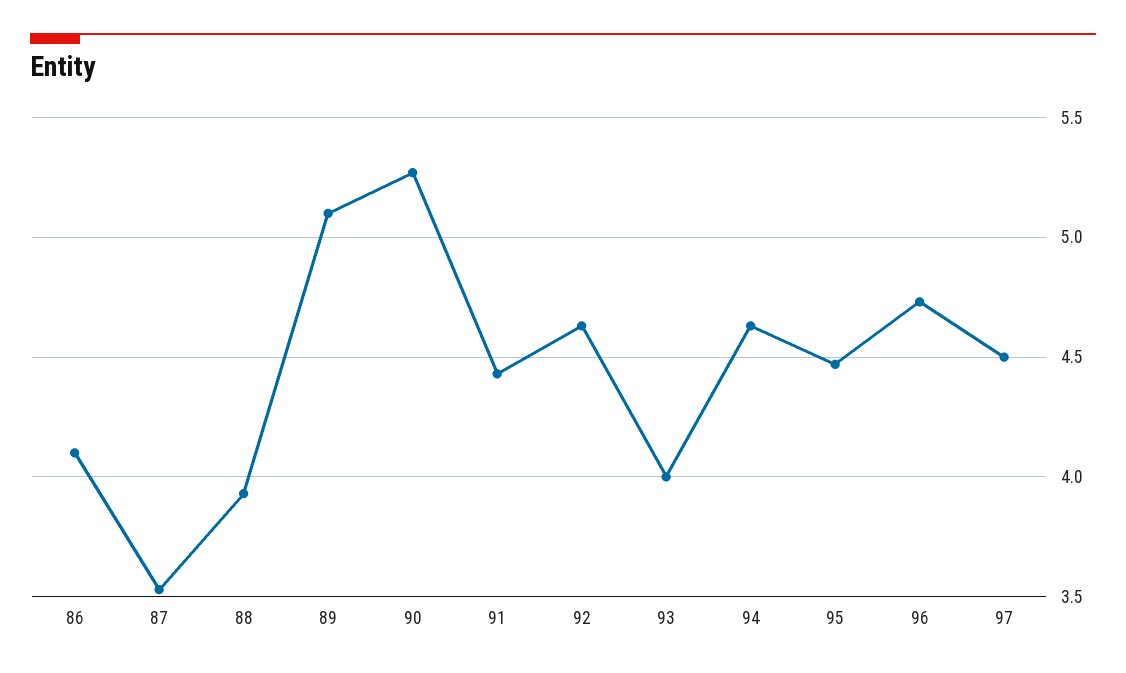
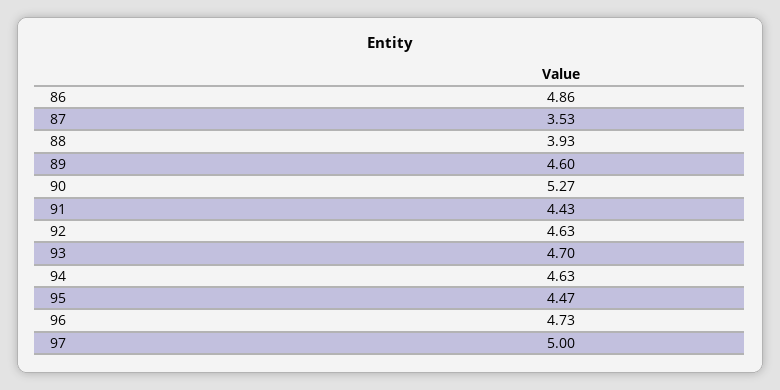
  {
-   "86": 4.1,
+   "86": 4.86,
    "87": 3.53,
    "88": 3.93,
-   "89": 5.1,
+   "89": 4.6,
    "90": 5.27,
    "91": 4.43,
    "92": 4.63,
-   "93": 4,
+   "93": 4.7,
    "94": 4.63,
    "95": 4.47,
    "96": 4.73,
-   "97": 4.5
+   "97": 5
  }

